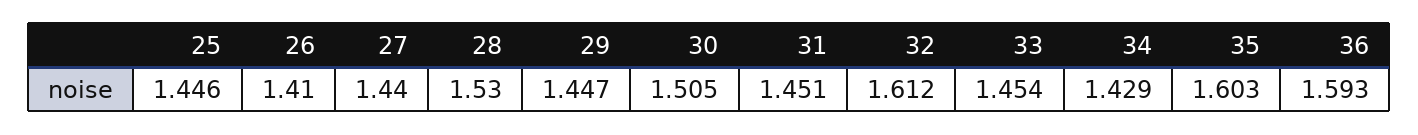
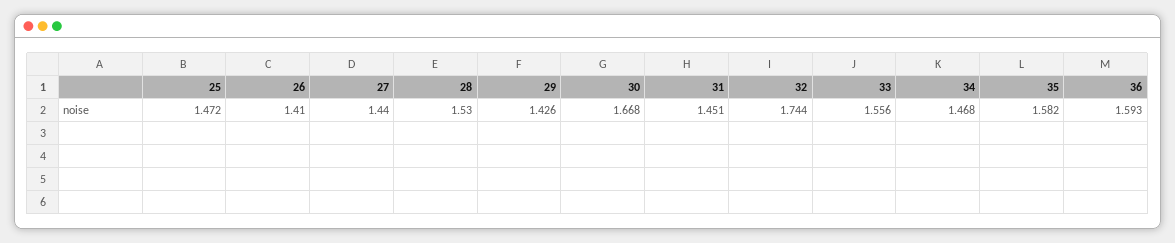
  {
-   "25": 1.446,
+   "25": 1.472,
    "26": 1.41,
    "27": 1.44,
    "28": 1.53,
-   "29": 1.447,
+   "29": 1.426,
-   "30": 1.505,
+   "30": 1.668,
    "31": 1.451,
-   "32": 1.612,
+   "32": 1.744,
-   "33": 1.454,
+   "33": 1.556,
-   "34": 1.429,
+   "34": 1.468,
-   "35": 1.603,
+   "35": 1.582,
    "36": 1.593
  }

